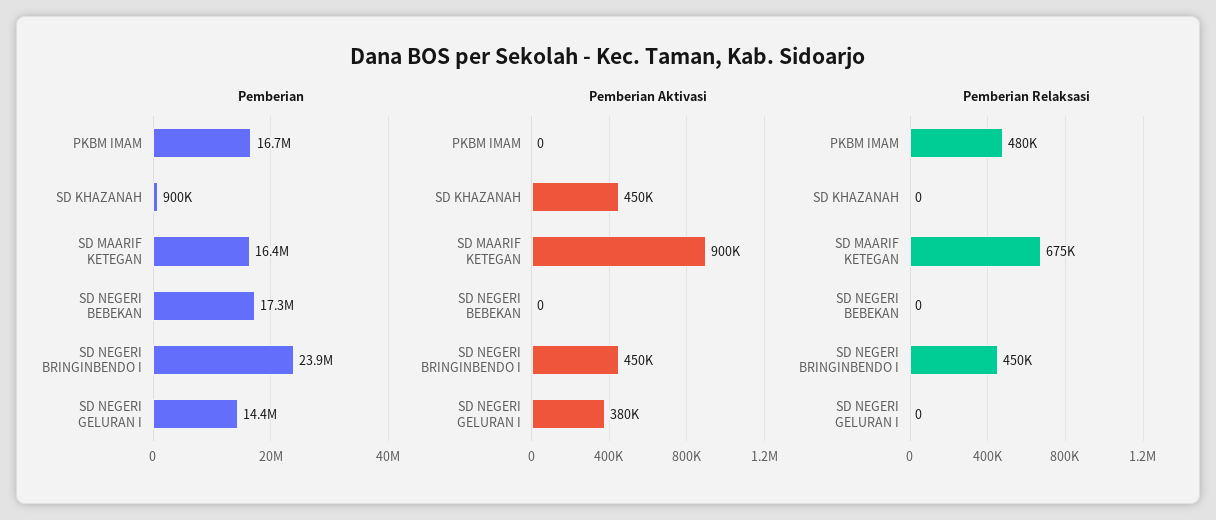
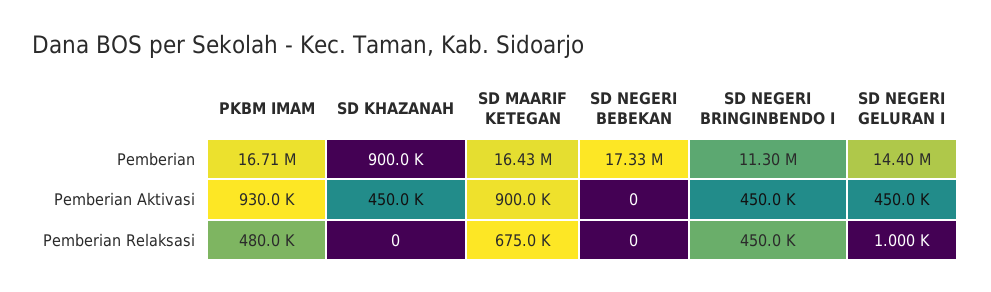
  {
    "Pemberian": {
      "PKBM IMAM": 16710000,
      "SD KHAZANAH": 900000,
      "SD MAARIF KETEGAN": 16430000,
      "SD NEGERI BEBEKAN": 17330000,
-     "SD NEGERI BRINGINBENDO I": 23900000,
+     "SD NEGERI BRINGINBENDO I": 11300000,
      "SD NEGERI GELURAN I": 14400000
    },
    "Pemberian Aktivasi": {
-     "PKBM IMAM": 0,
+     "PKBM IMAM": 930000,
      "SD KHAZANAH": 450000,
      "SD MAARIF KETEGAN": 900000,
      "SD NEGERI BEBEKAN": 0,
      "SD NEGERI BRINGINBENDO I": 450000,
-     "SD NEGERI GELURAN I": 380000
+     "SD NEGERI GELURAN I": 450000
    },
    "Pemberian Relaksasi": {
      "PKBM IMAM": 480000,
      "SD KHAZANAH": 0,
      "SD MAARIF KETEGAN": 675000,
      "SD NEGERI BEBEKAN": 0,
      "SD NEGERI BRINGINBENDO I": 450000,
-     "SD NEGERI GELURAN I": 0
+     "SD NEGERI GELURAN I": 1000
    }
  }

